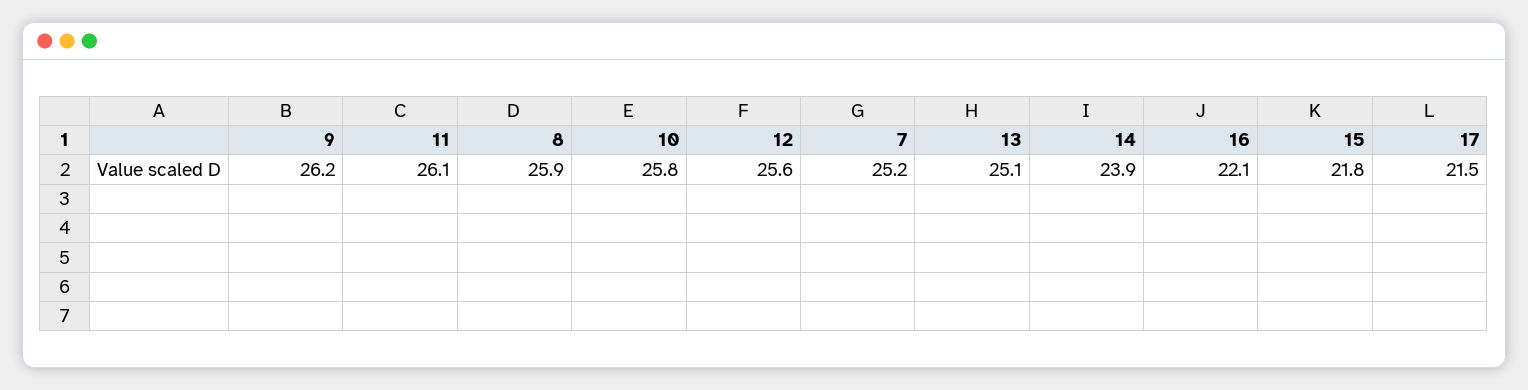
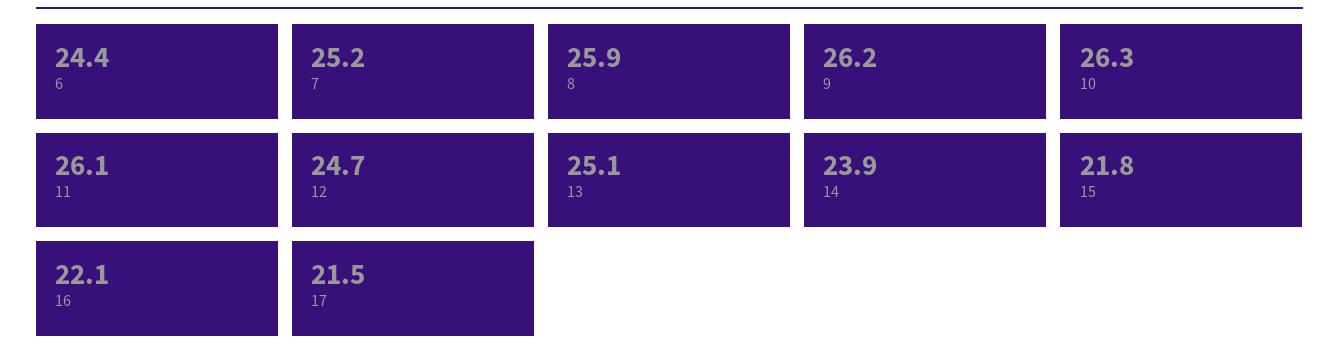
  {
    "9": 26.2,
    "11": 26.1,
    "8": 25.9,
-   "10": 25.8,
+   "10": 26.3,
-   "12": 25.6,
+   "12": 24.7,
    "7": 25.2,
    "13": 25.1,
    "14": 23.9,
    "16": 22.1,
    "15": 21.8,
-   "17": 21.5
+   "17": 21.5,
+   "6": 24.4
  }

